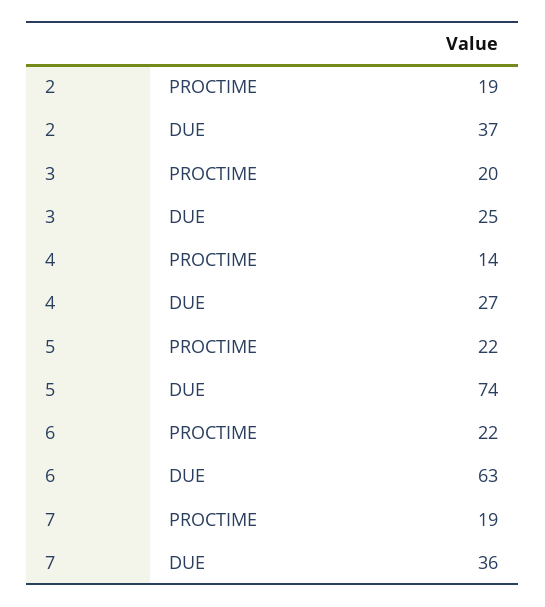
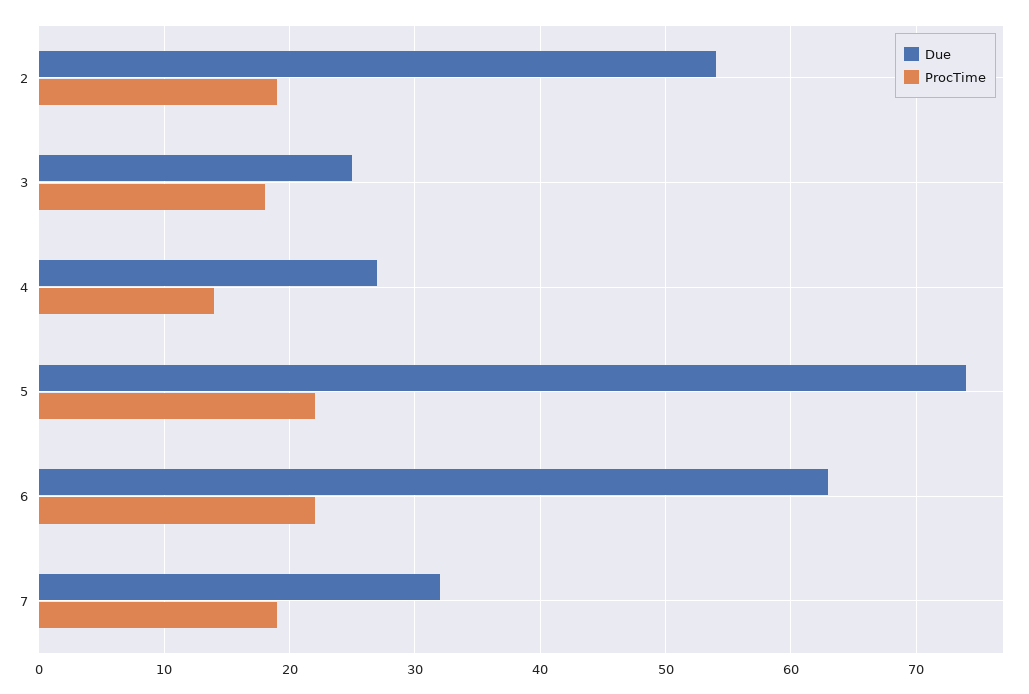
  {
    "PROCTIME": {
      "2": 19,
-     "3": 20,
+     "3": 18,
      "4": 14,
      "5": 22,
      "6": 22,
      "7": 19
    },
    "DUE": {
-     "2": 37,
+     "2": 54,
      "3": 25,
      "4": 27,
      "5": 74,
      "6": 63,
-     "7": 36
+     "7": 32
    }
  }

